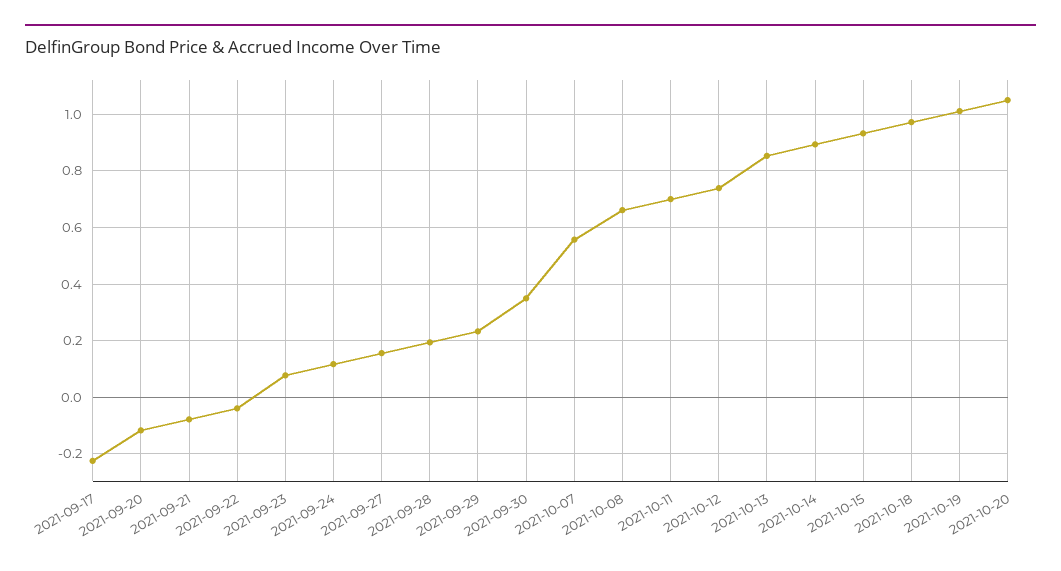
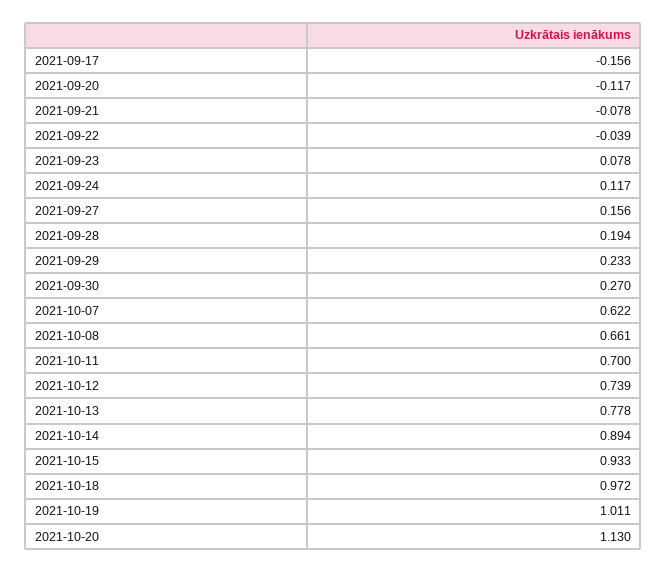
  {
-   "2021-09-17": -0.225,
+   "2021-09-17": -0.156,
    "2021-09-20": -0.117,
    "2021-09-21": -0.078,
    "2021-09-22": -0.039,
    "2021-09-23": 0.078,
    "2021-09-24": 0.117,
    "2021-09-27": 0.156,
    "2021-09-28": 0.194,
    "2021-09-29": 0.233,
-   "2021-09-30": 0.35,
+   "2021-09-30": 0.27,
-   "2021-10-07": 0.55,
+   "2021-10-07": 0.622,
    "2021-10-08": 0.661,
    "2021-10-11": 0.7,
    "2021-10-12": 0.739,
-   "2021-10-13": 0.85,
+   "2021-10-13": 0.778,
    "2021-10-14": 0.894,
    "2021-10-15": 0.933,
    "2021-10-18": 0.972,
    "2021-10-19": 1.011,
-   "2021-10-20": 1.05
+   "2021-10-20": 1.13
  }

